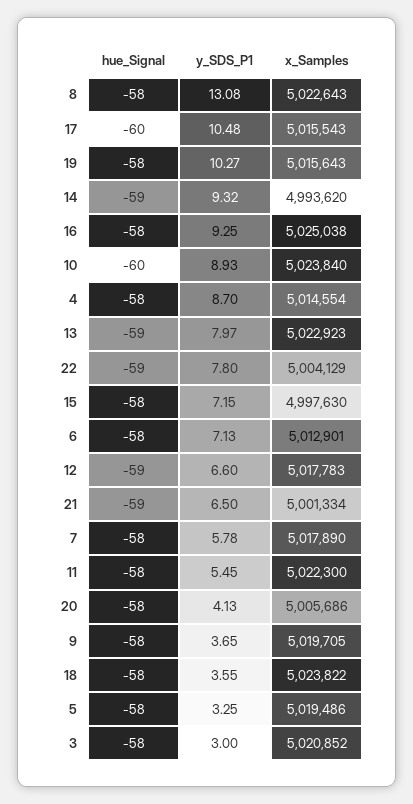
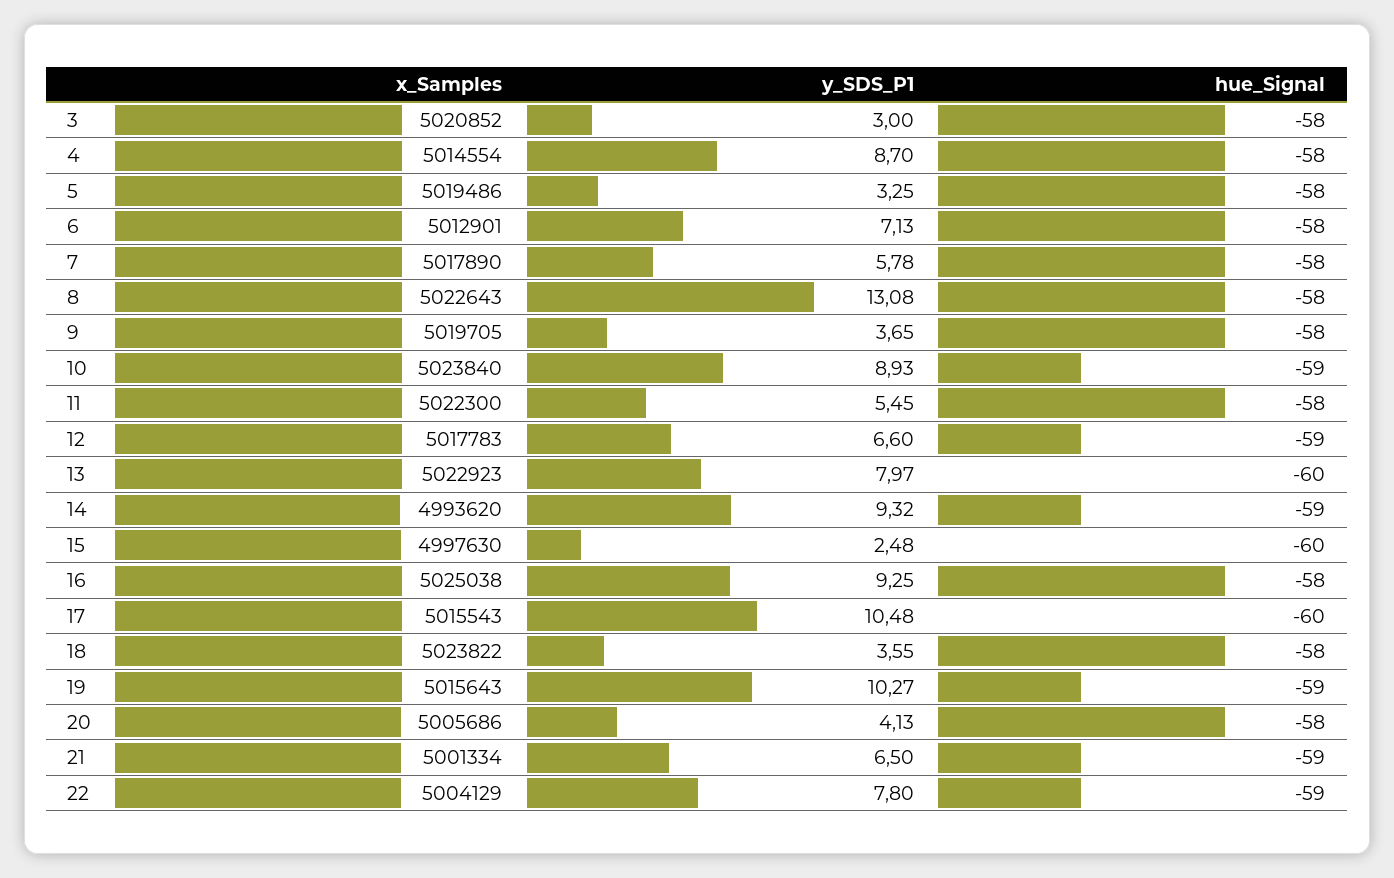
  {
    "hue_Signal": {
      "8": -58,
      "17": -60,
-     "19": -58,
+     "19": -59,
      "14": -59,
      "16": -58,
-     "10": -60,
+     "10": -59,
      "4": -58,
-     "13": -59,
+     "13": -60,
      "22": -59,
-     "15": -58,
+     "15": -60,
      "6": -58,
      "12": -59,
      "21": -59,
      "7": -58,
      "11": -58,
      "20": -58,
      "9": -58,
      "18": -58,
      "5": -58,
      "3": -58
    },
    "y_SDS_P1": {
      "8": 13.08,
      "17": 10.48,
      "19": 10.27,
      "14": 9.32,
      "16": 9.25,
      "10": 8.93,
      "4": 8.7,
      "13": 7.97,
      "22": 7.8,
-     "15": 7.15,
+     "15": 2.48,
      "6": 7.13,
      "12": 6.6,
      "21": 6.5,
      "7": 5.78,
      "11": 5.45,
      "20": 4.13,
      "9": 3.65,
      "18": 3.55,
      "5": 3.25,
      "3": 3
    },
    "x_Samples": {
      "8": 5022643,
      "17": 5015543,
      "19": 5015643,
      "14": 4993620,
      "16": 5025038,
      "10": 5023840,
      "4": 5014554,
      "13": 5022923,
      "22": 5004129,
      "15": 4997630,
      "6": 5012901,
      "12": 5017783,
      "21": 5001334,
      "7": 5017890,
      "11": 5022300,
      "20": 5005686,
      "9": 5019705,
      "18": 5023822,
      "5": 5019486,
      "3": 5020852
    }
  }

